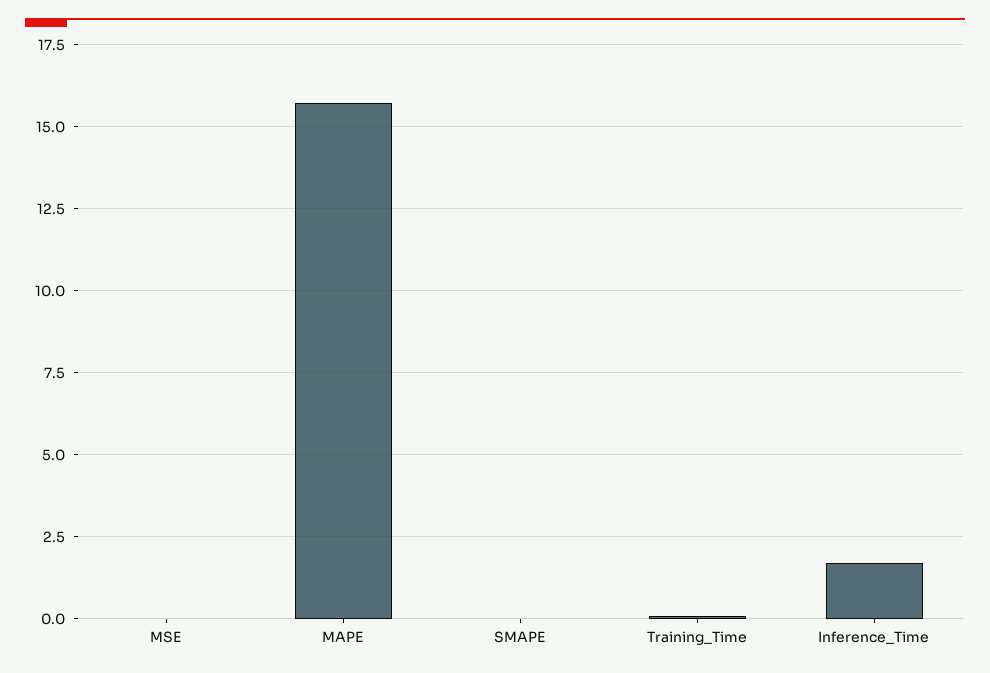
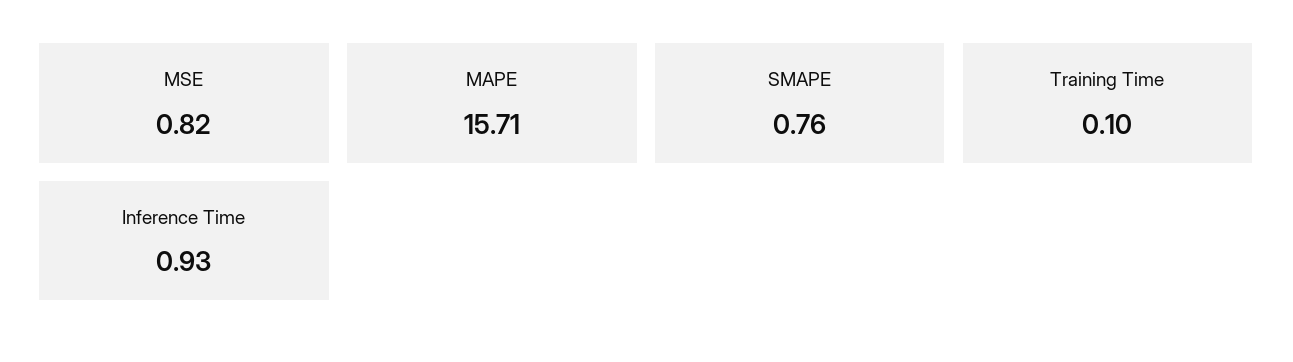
  {
-   "MSE": 0,
+   "MSE": 0.82,
    "MAPE": 15.71,
-   "SMAPE": 0,
+   "SMAPE": 0.76,
    "Training_Time": 0.1,
-   "Inference_Time": 1.75
+   "Inference_Time": 0.93
  }

